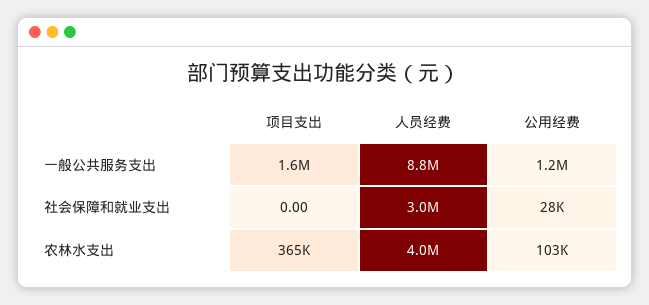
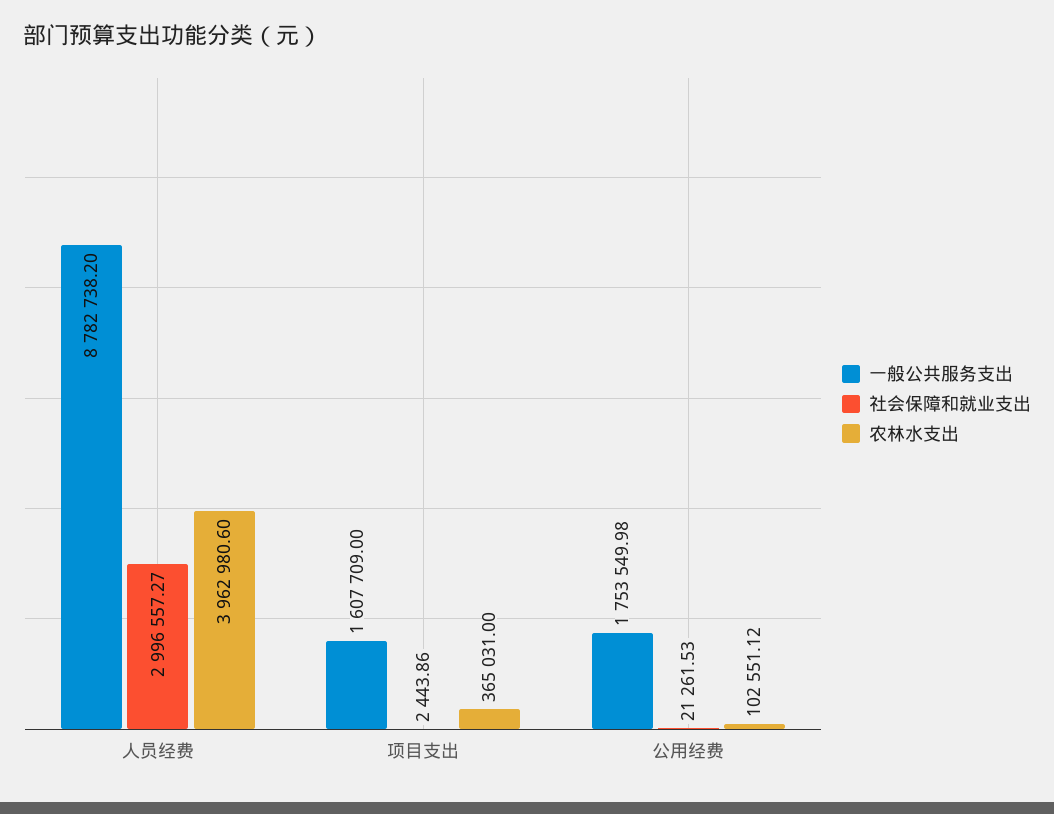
  {
    "一般公共服务支出": {
      "项目支出": 1607709,
      "人员经费": 8782738.2,
-     "公用经费": 1200000
+     "公用经费": 1753549.98
    },
    "社会保障和就业支出": {
-     "项目支出": 0,
+     "项目支出": 2443.86,
      "人员经费": 2996557.27,
-     "公用经费": 28000
+     "公用经费": 21261.53
    },
    "农林水支出": {
      "项目支出": 365031,
      "人员经费": 3962980.6,
      "公用经费": 102551.12
    }
  }

